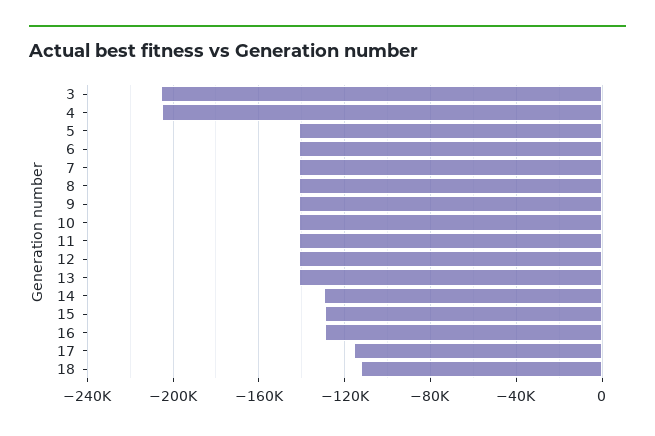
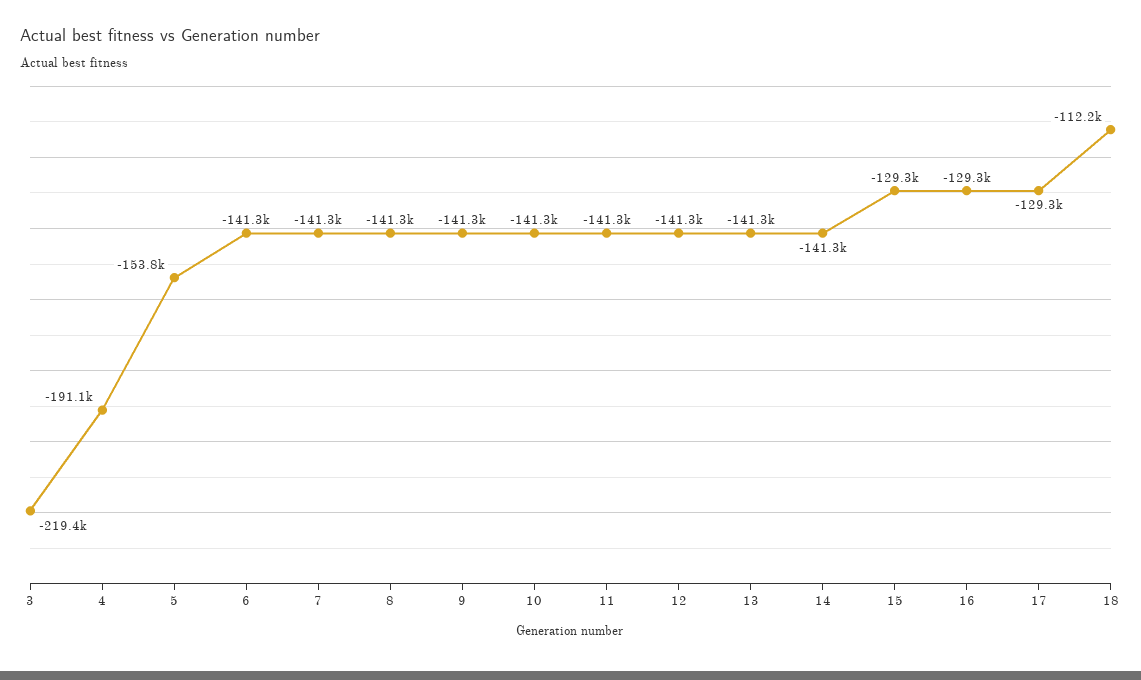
  {
-   "3": -205000,
+   "3": -219400,
-   "4": -205000,
+   "4": -191100,
-   "5": -140000,
+   "5": -153800,
    "6": -141300,
    "7": -141300,
    "8": -141300,
    "9": -141300,
    "10": -141300,
    "11": -141300,
    "12": -141300,
    "13": -141300,
-   "14": -130000,
+   "14": -141300,
    "15": -129300,
    "16": -129300,
-   "17": -115000,
+   "17": -129300,
    "18": -112200
  }

